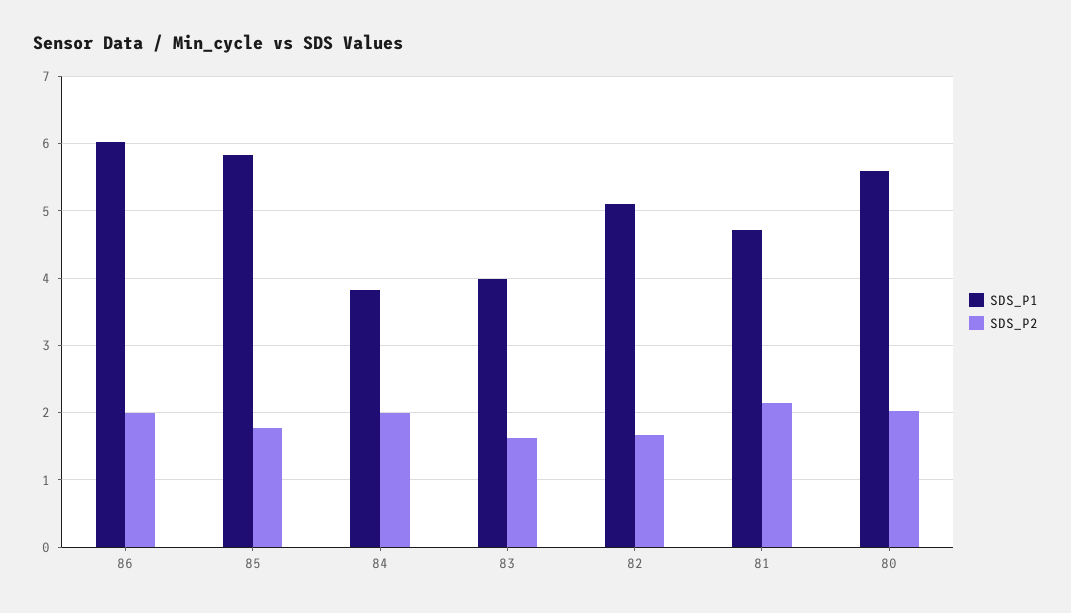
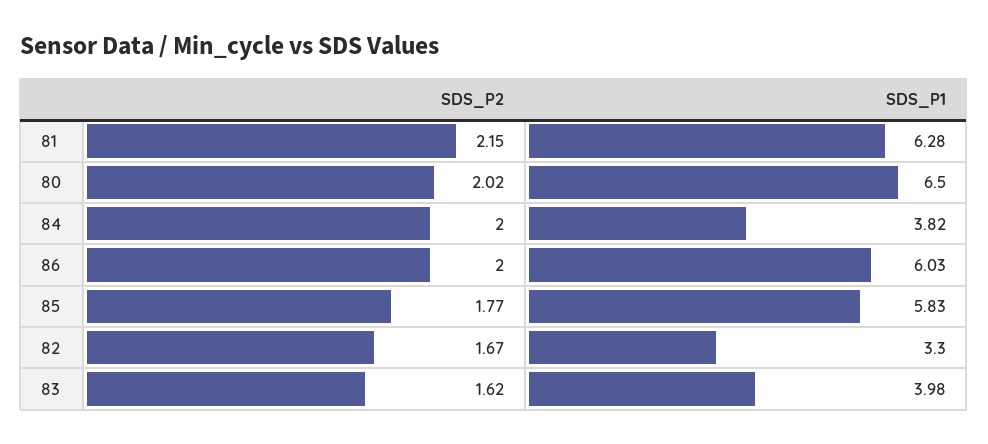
  {
    "SDS_P1": {
      "86": 6.03,
      "85": 5.83,
      "84": 3.82,
      "83": 3.98,
-     "82": 5.1,
+     "82": 3.3,
-     "81": 4.7,
+     "81": 6.28,
-     "80": 5.6
+     "80": 6.5
    },
    "SDS_P2": {
      "86": 2,
      "85": 1.77,
      "84": 2,
      "83": 1.62,
      "82": 1.67,
      "81": 2.15,
      "80": 2.02
    }
  }

